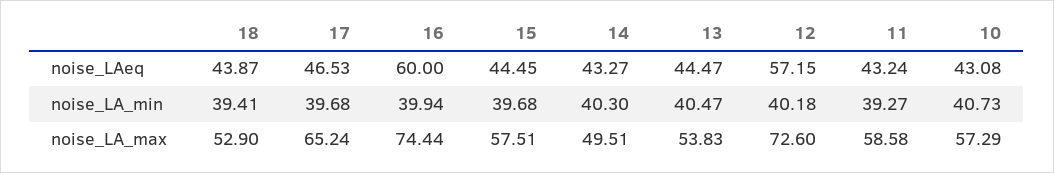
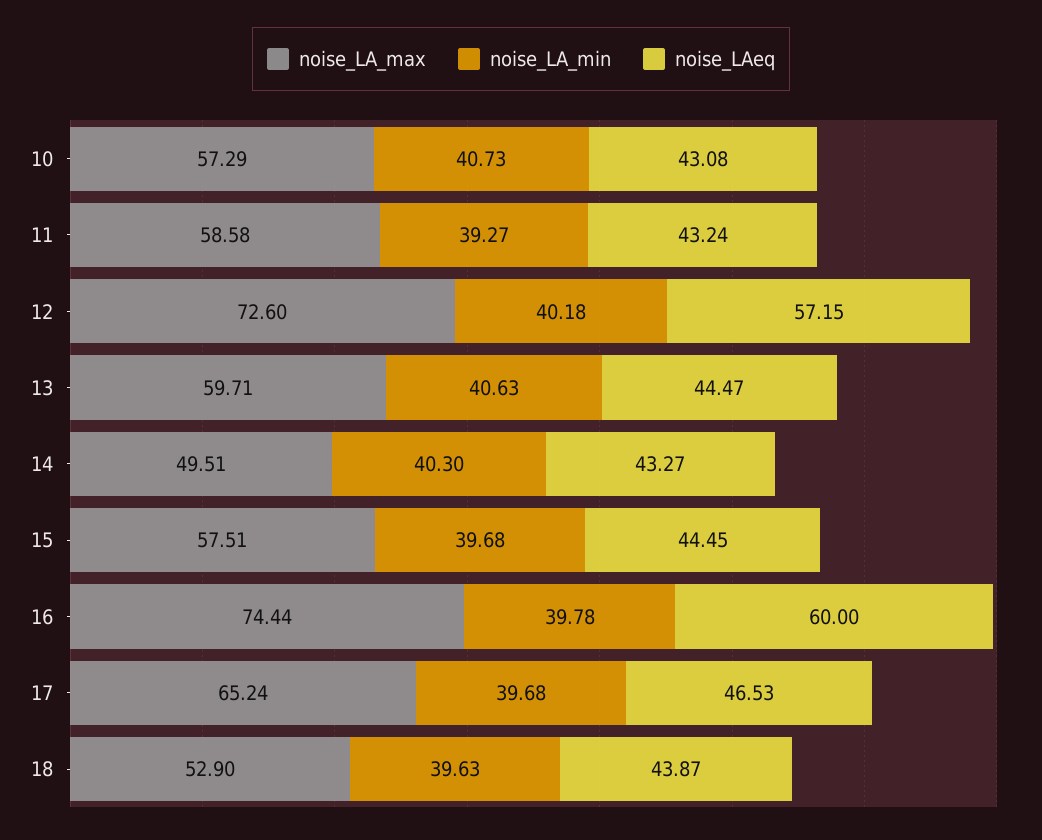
  {
    "noise_LAeq": {
      "18": 43.87,
      "17": 46.53,
      "16": 60,
      "15": 44.45,
      "14": 43.27,
      "13": 44.47,
      "12": 57.15,
      "11": 43.24,
      "10": 43.08
    },
    "noise_LA_min": {
-     "18": 39.41,
+     "18": 39.63,
      "17": 39.68,
-     "16": 39.94,
+     "16": 39.78,
      "15": 39.68,
      "14": 40.3,
-     "13": 40.47,
+     "13": 40.63,
      "12": 40.18,
      "11": 39.27,
      "10": 40.73
    },
    "noise_LA_max": {
      "18": 52.9,
      "17": 65.24,
      "16": 74.44,
      "15": 57.51,
      "14": 49.51,
-     "13": 53.83,
+     "13": 59.71,
      "12": 72.6,
      "11": 58.58,
      "10": 57.29
    }
  }

